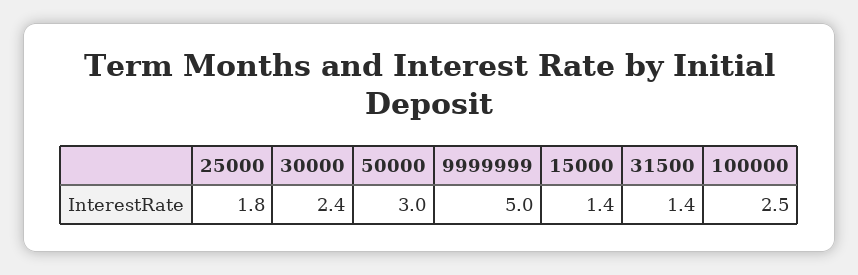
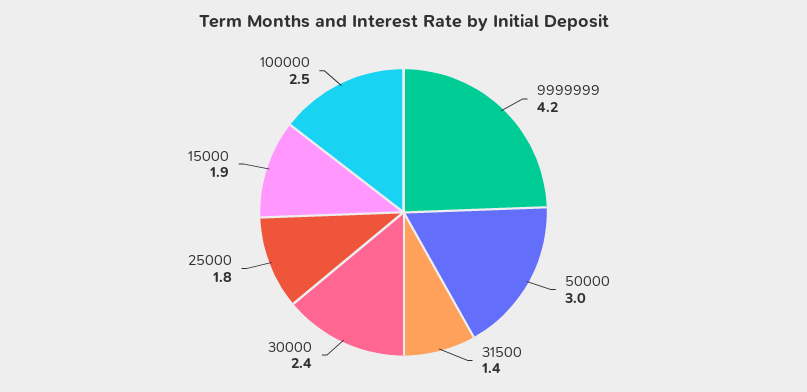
  {
    "25000": 1.8,
    "30000": 2.4,
    "50000": 3,
-   "9999999": 5,
+   "9999999": 4.2,
-   "15000": 1.4,
+   "15000": 1.9,
    "31500": 1.4,
    "100000": 2.5
  }

